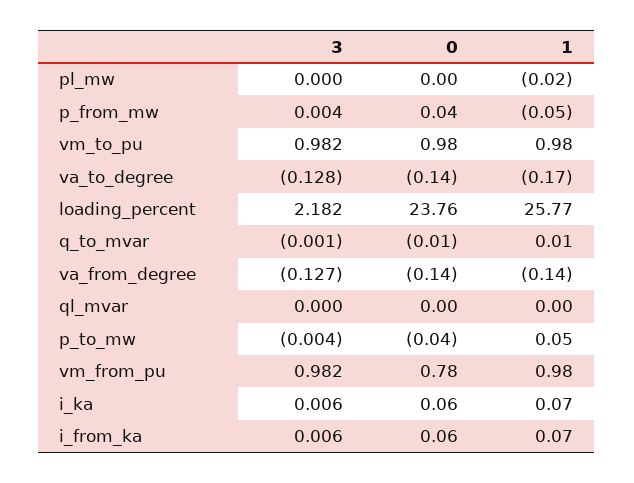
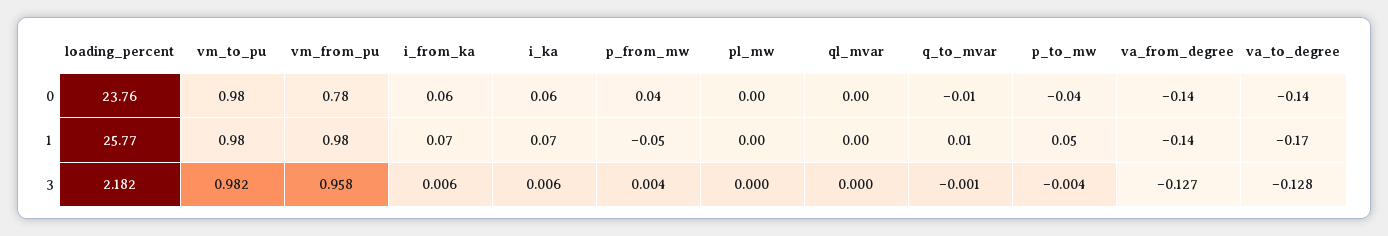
  {
    "3": {
      "pl_mw": 0,
      "p_from_mw": 0.004,
      "vm_to_pu": 0.982,
      "va_to_degree": -0.128,
      "loading_percent": 2.182,
      "q_to_mvar": -0.001,
      "va_from_degree": -0.127,
      "ql_mvar": 0,
      "p_to_mw": -0.004,
-     "vm_from_pu": 0.982,
+     "vm_from_pu": 0.958,
      "i_ka": 0.006,
      "i_from_ka": 0.006
    },
    "0": {
      "pl_mw": 0,
      "p_from_mw": 0.04,
      "vm_to_pu": 0.98,
      "va_to_degree": -0.14,
      "loading_percent": 23.76,
      "q_to_mvar": -0.01,
      "va_from_degree": -0.14,
      "ql_mvar": 0,
      "p_to_mw": -0.04,
      "vm_from_pu": 0.78,
      "i_ka": 0.06,
      "i_from_ka": 0.06
    },
    "1": {
-     "pl_mw": -0.02,
+     "pl_mw": 0,
      "p_from_mw": -0.05,
      "vm_to_pu": 0.98,
      "va_to_degree": -0.17,
      "loading_percent": 25.77,
      "q_to_mvar": 0.01,
      "va_from_degree": -0.14,
      "ql_mvar": 0,
      "p_to_mw": 0.05,
      "vm_from_pu": 0.98,
      "i_ka": 0.07,
      "i_from_ka": 0.07
    }
  }

